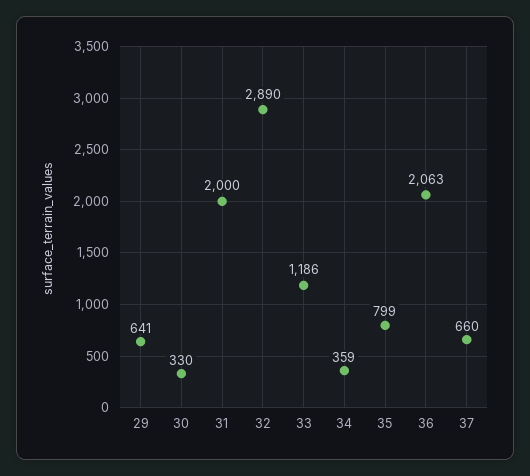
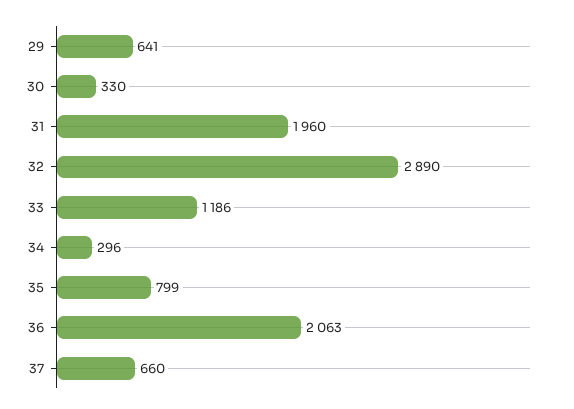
  {
    "29": 641,
    "30": 330,
-   "31": 2000,
+   "31": 1960,
    "32": 2890,
    "33": 1186,
-   "34": 359,
+   "34": 296,
    "35": 799,
    "36": 2063,
    "37": 660
  }

